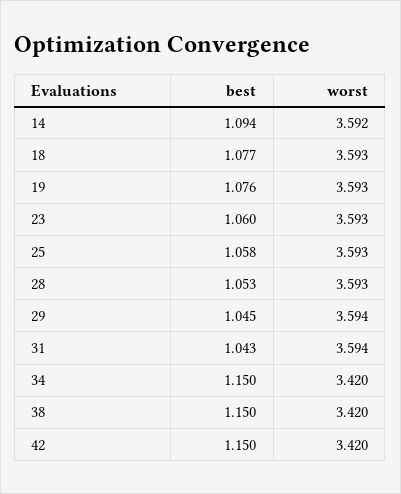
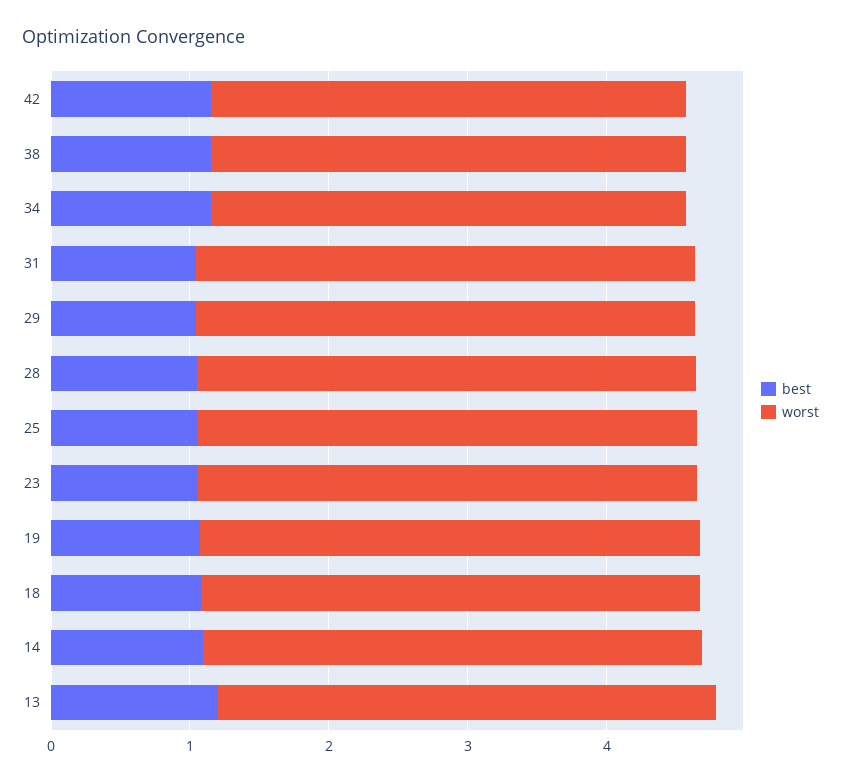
  {
    "best": {
      "14": 1.094,
      "18": 1.077,
      "19": 1.076,
      "23": 1.06,
      "25": 1.058,
      "28": 1.053,
      "29": 1.045,
      "31": 1.043,
      "34": 1.15,
      "38": 1.15,
-     "42": 1.15
+     "42": 1.15,
+     "13": 1.2
    },
    "worst": {
      "14": 3.592,
      "18": 3.593,
      "19": 3.593,
      "23": 3.593,
      "25": 3.593,
      "28": 3.593,
      "29": 3.594,
      "31": 3.594,
      "34": 3.42,
      "38": 3.42,
-     "42": 3.42
+     "42": 3.42,
+     "13": 3.6
    }
  }

